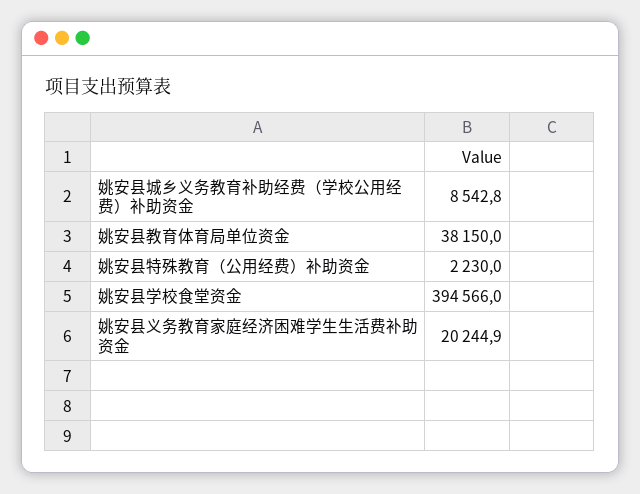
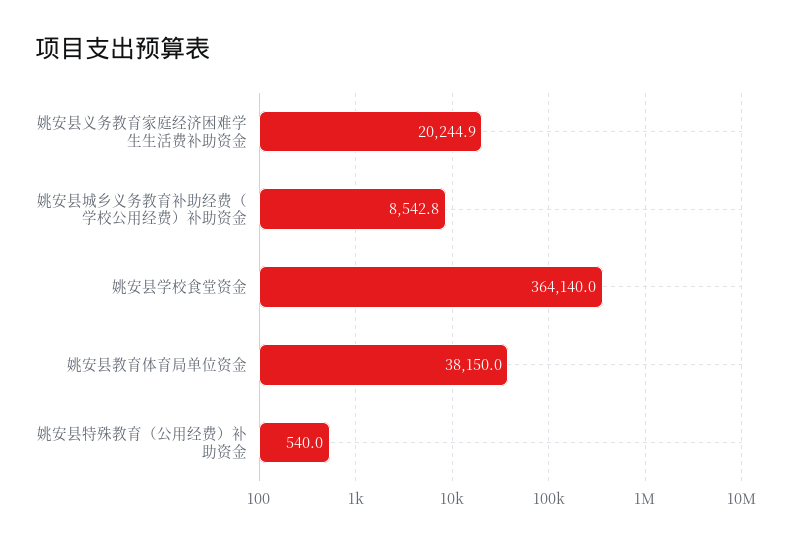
  {
    "姚安县城乡义务教育补助经费（学校公用经费）补助资金": 8542.8,
    "姚安县教育体育局单位资金": 38150,
-   "姚安县特殊教育（公用经费）补助资金": 2230,
+   "姚安县特殊教育（公用经费）补助资金": 540,
-   "姚安县学校食堂资金": 394566,
+   "姚安县学校食堂资金": 364140,
    "姚安县义务教育家庭经济困难学生生活费补助资金": 20244.9
  }

